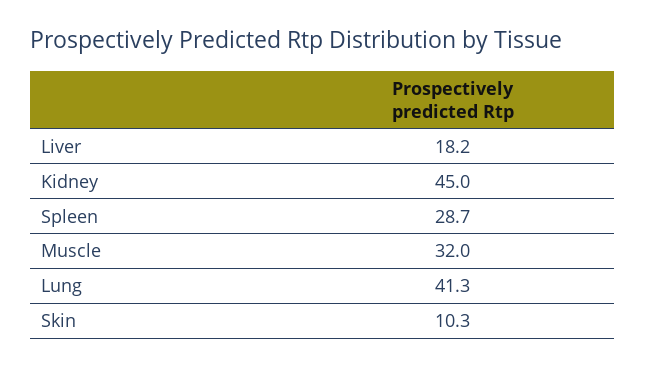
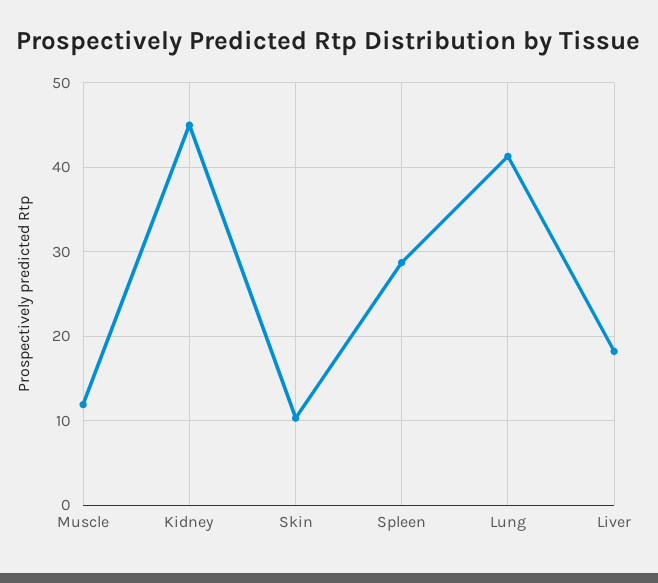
  {
    "Liver": 18.2,
    "Kidney": 45,
    "Spleen": 28.7,
-   "Muscle": 32,
+   "Muscle": 12,
    "Lung": 41.3,
    "Skin": 10.3
  }

